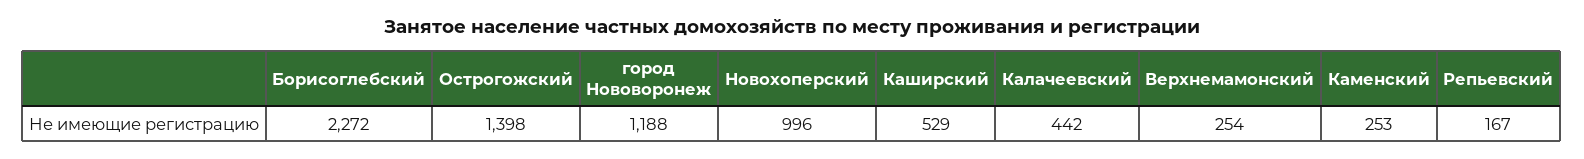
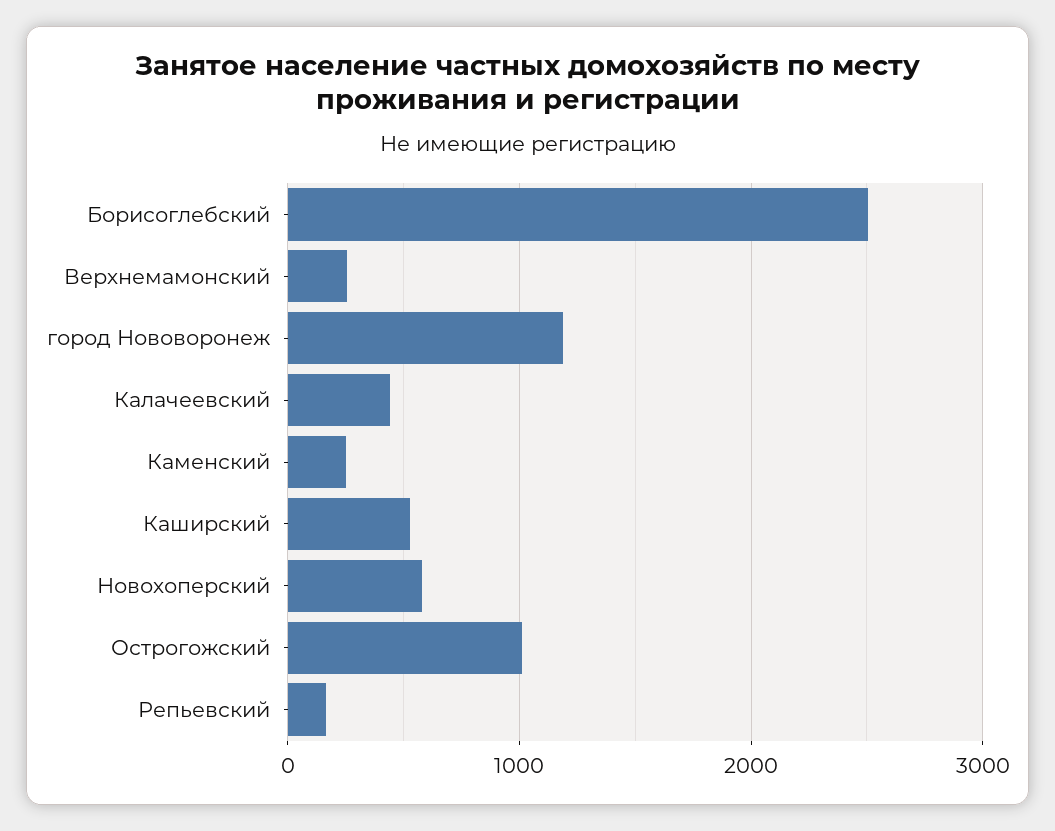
  {
-   "Борисоглебский": 2272,
+   "Борисоглебский": 2500,
-   "Острогожский": 1398,
+   "Острогожский": 1000,
    "город Нововоронеж": 1188,
-   "Новохоперский": 996,
+   "Новохоперский": 600,
    "Каширский": 529,
    "Калачеевский": 442,
    "Верхнемамонский": 254,
    "Каменский": 253,
    "Репьевский": 167
  }

